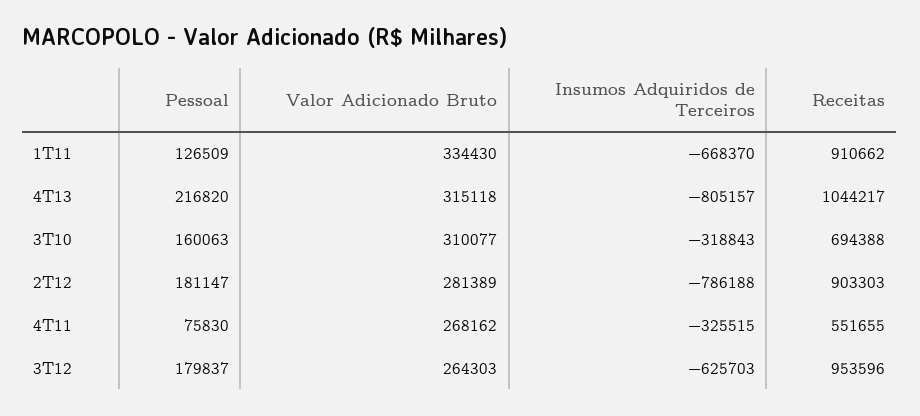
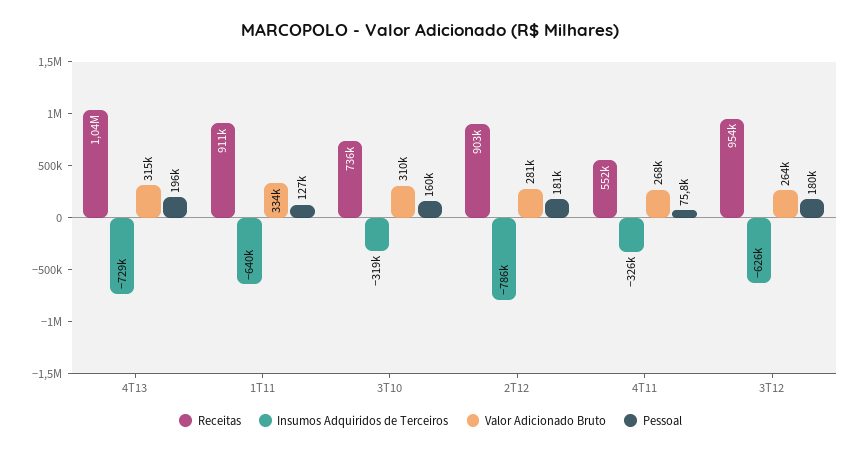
  {
    "Pessoal": {
      "1T11": 126509,
-     "4T13": 216820,
+     "4T13": 196000,
      "3T10": 160063,
      "2T12": 181147,
      "4T11": 75830,
      "3T12": 179837
    },
    "Valor Adicionado Bruto": {
      "1T11": 334430,
      "4T13": 315118,
      "3T10": 310077,
      "2T12": 281389,
      "4T11": 268162,
      "3T12": 264303
    },
    "Insumos Adquiridos de Terceiros": {
-     "1T11": -668370,
+     "1T11": -640000,
-     "4T13": -805157,
+     "4T13": -729000,
      "3T10": -318843,
      "2T12": -786188,
      "4T11": -325515,
      "3T12": -625703
    },
    "Receitas": {
      "1T11": 910662,
      "4T13": 1044217,
-     "3T10": 694388,
+     "3T10": 736000,
      "2T12": 903303,
      "4T11": 551655,
      "3T12": 953596
    }
  }

